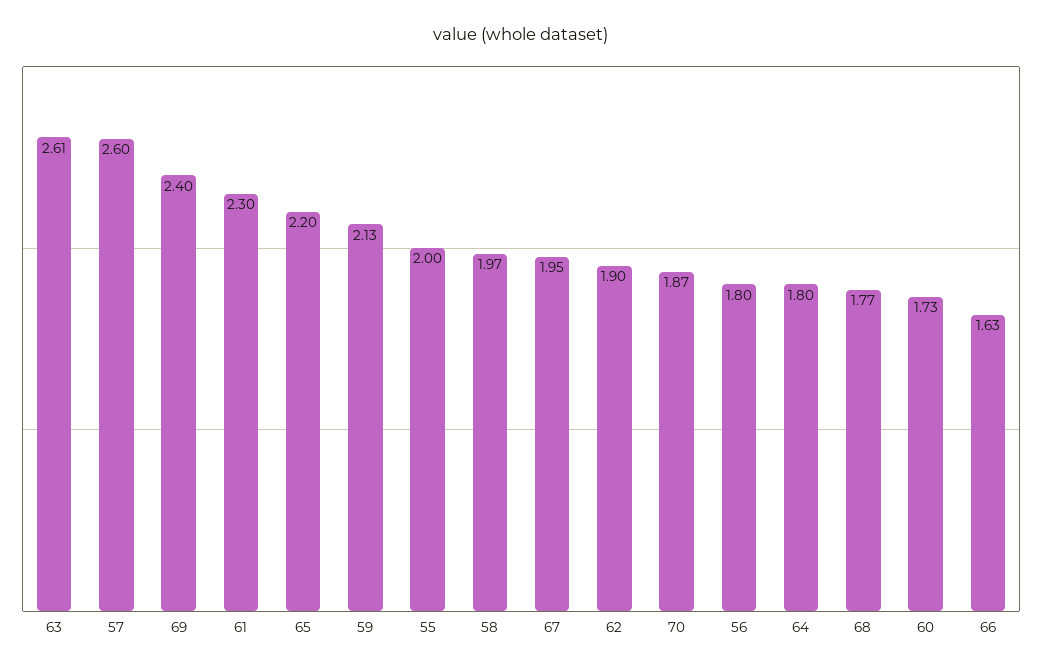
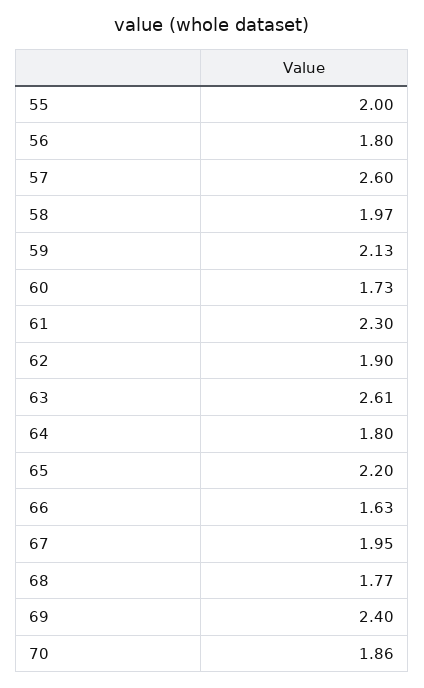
  {
    "63": 2.61,
    "57": 2.6,
    "69": 2.4,
    "61": 2.3,
    "65": 2.2,
    "59": 2.13,
    "55": 2,
    "58": 1.97,
    "67": 1.95,
    "62": 1.9,
-   "70": 1.87,
+   "70": 1.86,
    "56": 1.8,
    "64": 1.8,
    "68": 1.77,
    "60": 1.73,
    "66": 1.63
  }

